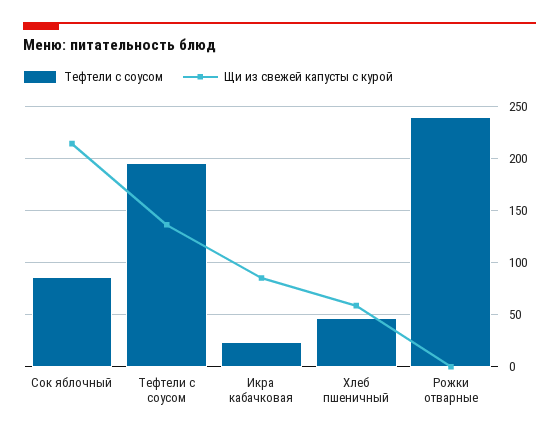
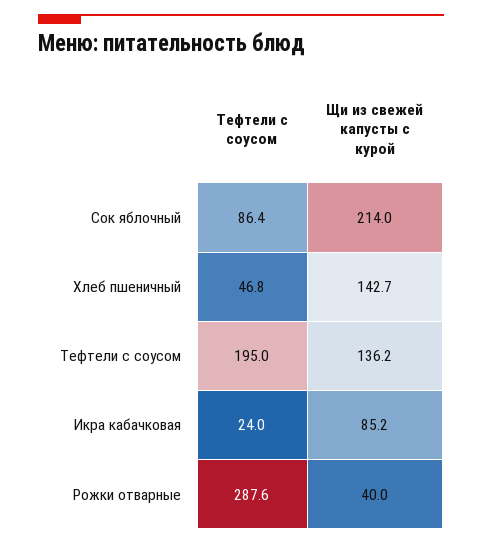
  {
    "Тефтели с соусом": {
      "Сок яблочный": 86.4,
      "Тефтели с соусом": 195,
      "Икра кабачковая": 24,
      "Хлеб пшеничный": 46.8,
-     "Рожки отварные": 240
+     "Рожки отварные": 287.6
    },
    "Щи из свежей капусты с курой": {
      "Сок яблочный": 214,
      "Тефтели с соусом": 136.2,
      "Икра кабачковая": 85.2,
-     "Хлеб пшеничный": 60,
+     "Хлеб пшеничный": 142.7,
-     "Рожки отварные": 0
+     "Рожки отварные": 40
    }
  }

